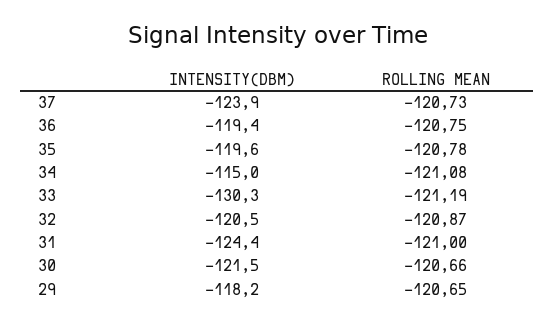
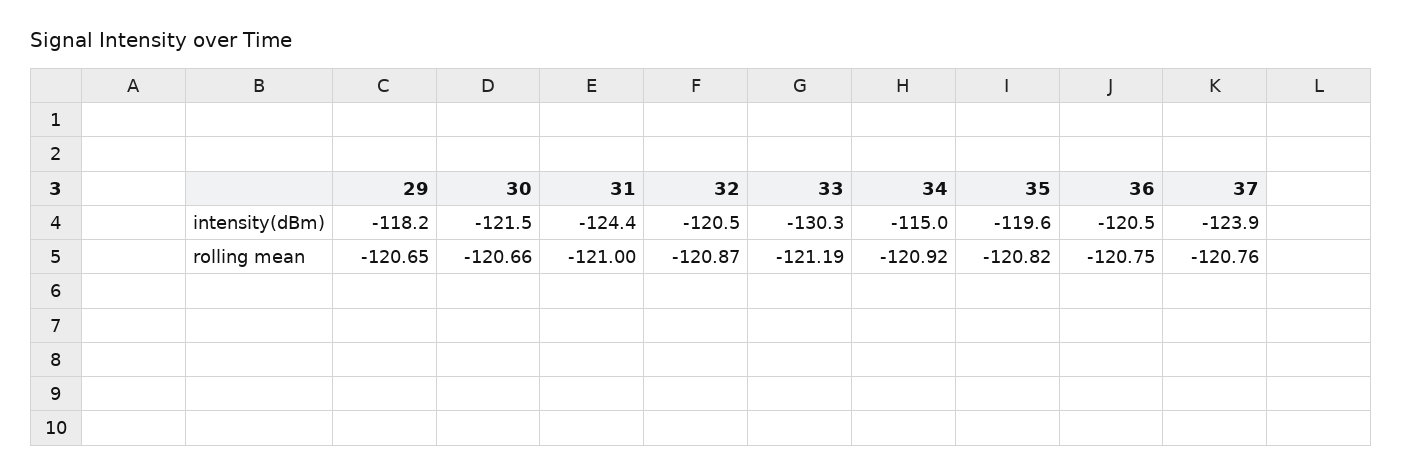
  {
    "INTENSITY(DBM)": {
      "37": -123.9,
-     "36": -119.4,
+     "36": -120.5,
      "35": -119.6,
      "34": -115,
      "33": -130.3,
      "32": -120.5,
      "31": -124.4,
      "30": -121.5,
      "29": -118.2
    },
    "ROLLING MEAN": {
-     "37": -120.73,
+     "37": -120.76,
      "36": -120.75,
-     "35": -120.78,
+     "35": -120.82,
-     "34": -121.08,
+     "34": -120.92,
      "33": -121.19,
      "32": -120.87,
      "31": -121,
      "30": -120.66,
      "29": -120.65
    }
  }

